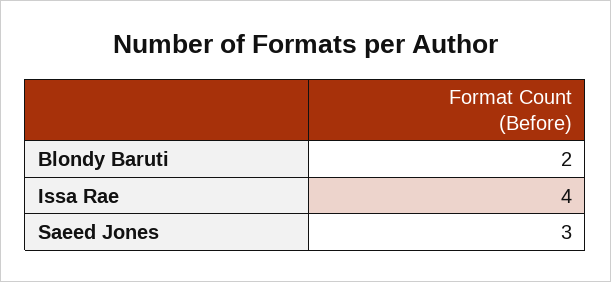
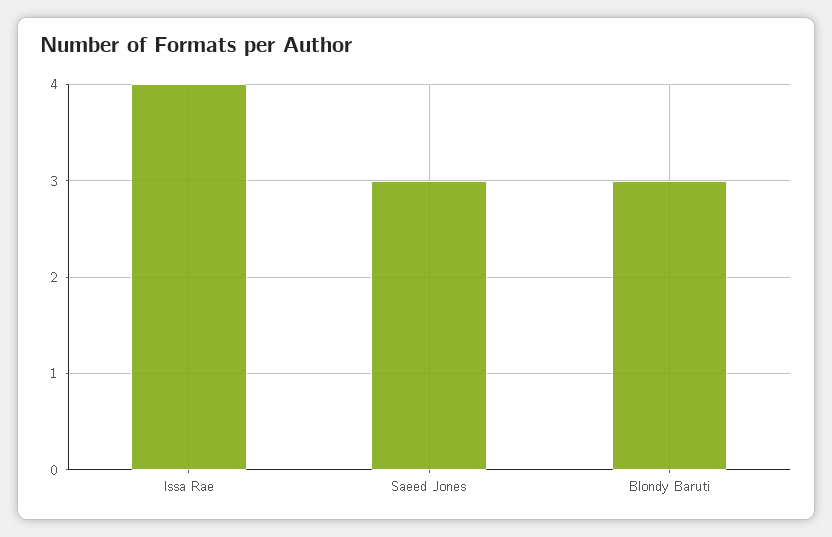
  {
-   "Blondy Baruti": 2,
+   "Blondy Baruti": 3,
    "Issa Rae": 4,
    "Saeed Jones": 3
  }

